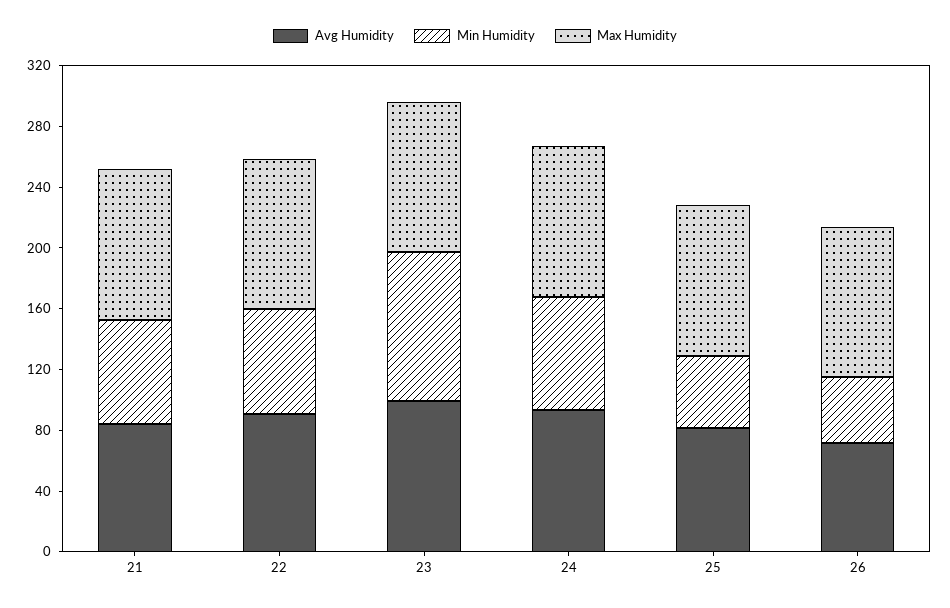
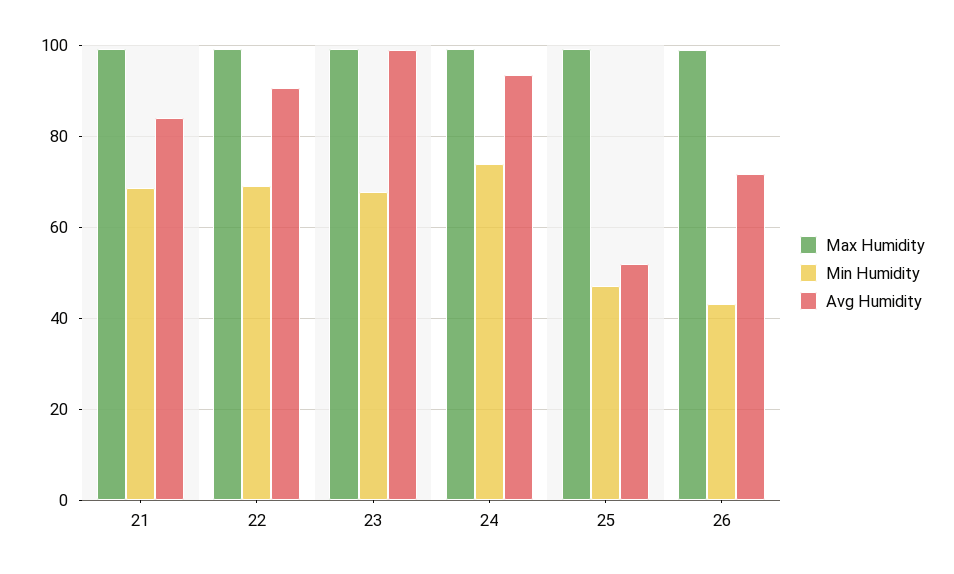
  {
    "Avg Humidity": {
      "21": 84,
      "22": 90,
      "23": 100,
      "24": 94,
-     "25": 80,
+     "25": 52,
      "26": 72
    },
    "Min Humidity": {
      "21": 68,
      "22": 70,
-     "23": 100,
+     "23": 68,
      "24": 74,
      "25": 48,
      "26": 44
    },
    "Max Humidity": {
      "21": 100,
      "22": 100,
      "23": 100,
      "24": 100,
      "25": 100,
      "26": 100
    }
  }

